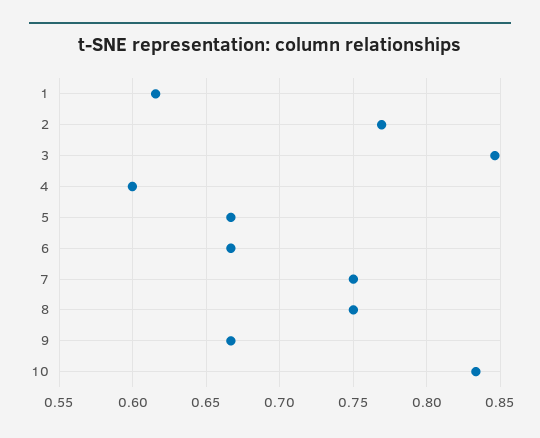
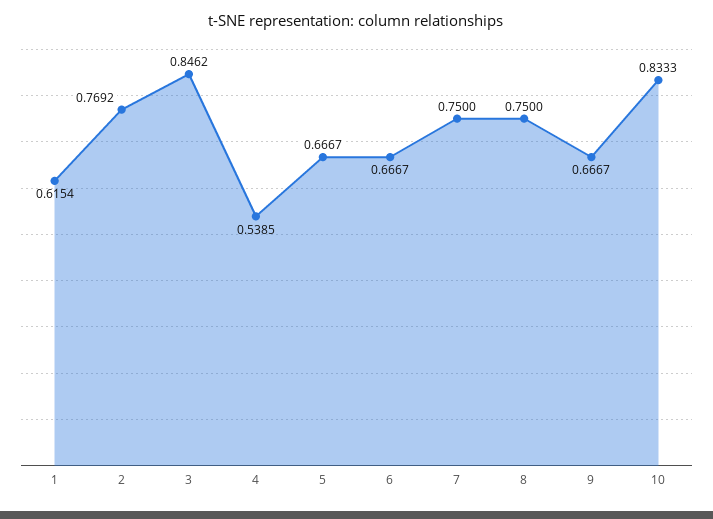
  {
    "1": 0.6154,
    "2": 0.7692,
    "3": 0.8462,
-   "4": 0.6,
+   "4": 0.5385,
    "5": 0.6667,
    "6": 0.6667,
    "7": 0.75,
    "8": 0.75,
    "9": 0.6667,
    "10": 0.8333
  }

